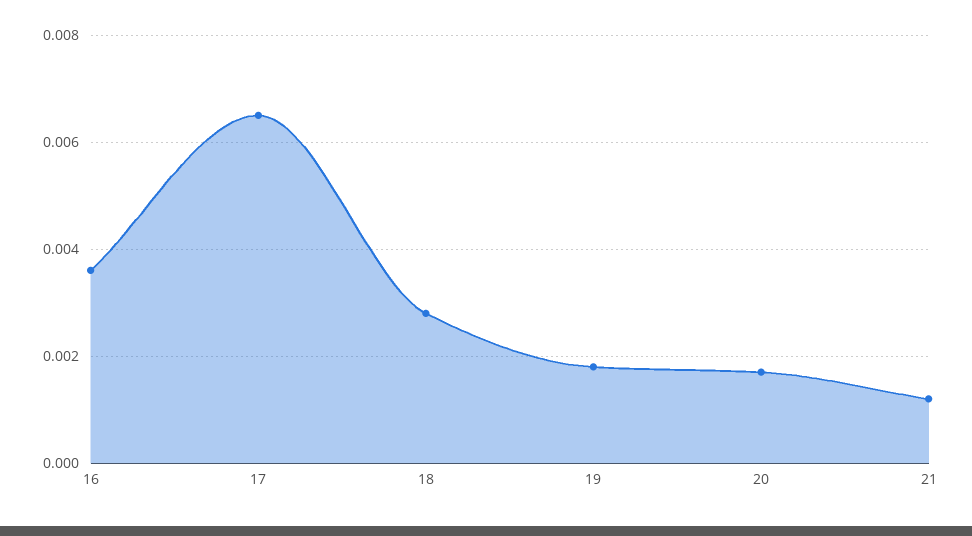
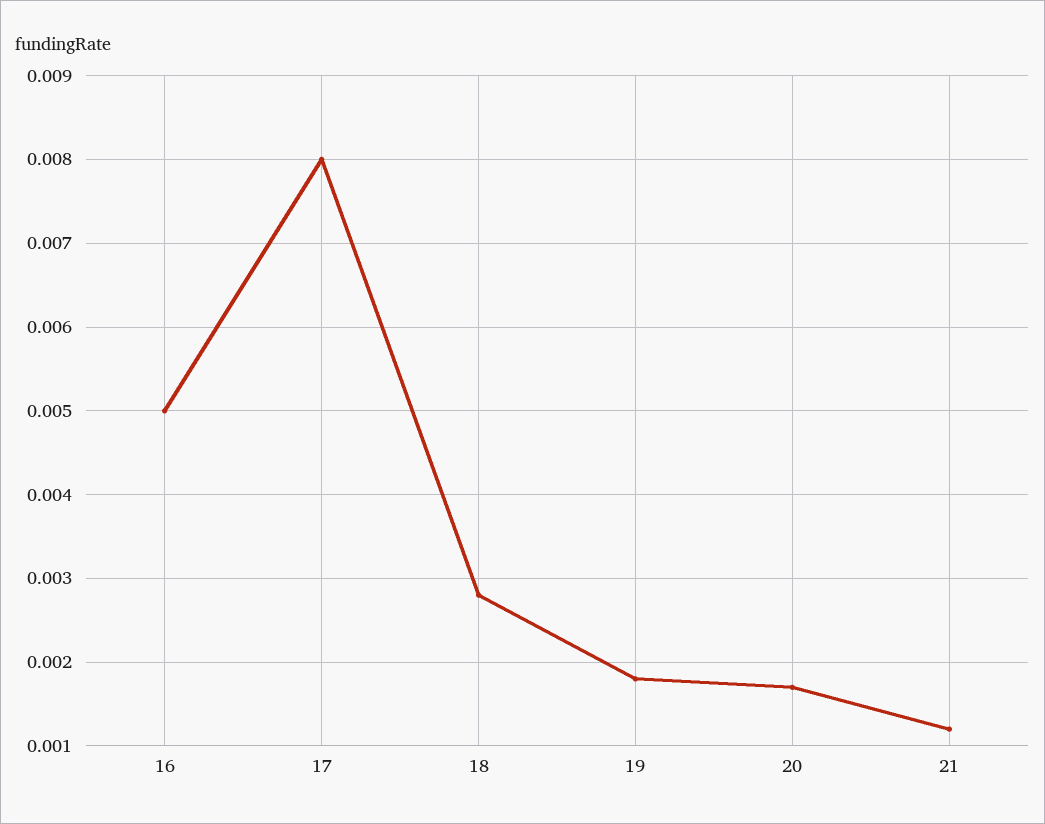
  {
-   "16": 0.0035,
+   "16": 0.005,
-   "17": 0.0065,
+   "17": 0.008,
    "18": 0.0028,
    "19": 0.0018,
    "20": 0.0017,
    "21": 0.0012
  }

